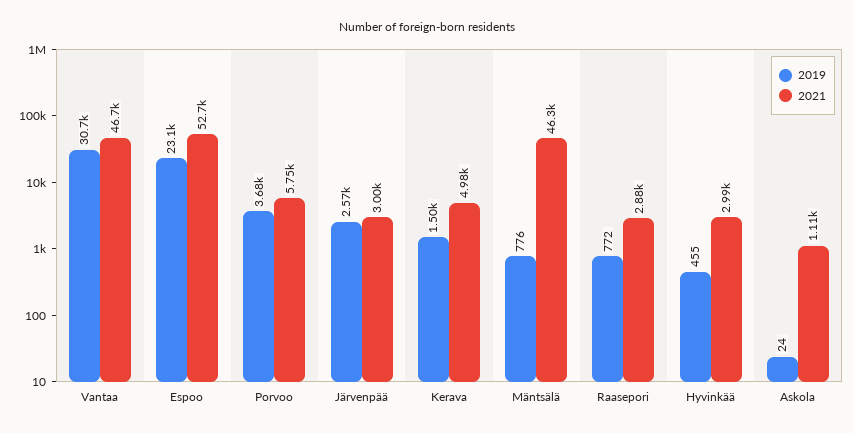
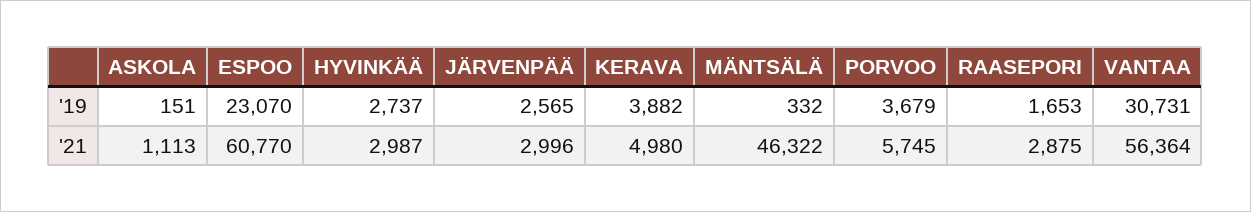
  {
    "2019": {
      "Vantaa": 30731,
      "Espoo": 23070,
      "Porvoo": 3679,
      "Järvenpää": 2565,
-     "Kerava": 1500,
+     "Kerava": 3882,
-     "Mäntsälä": 776,
+     "Mäntsälä": 332,
-     "Raasepori": 772,
+     "Raasepori": 1653,
-     "Hyvinkää": 455,
+     "Hyvinkää": 2737,
-     "Askola": 24
+     "Askola": 151
    },
    "2021": {
-     "Vantaa": 46700,
+     "Vantaa": 56364,
-     "Espoo": 52700,
+     "Espoo": 60770,
      "Porvoo": 5745,
      "Järvenpää": 2996,
      "Kerava": 4980,
      "Mäntsälä": 46322,
      "Raasepori": 2875,
      "Hyvinkää": 2987,
      "Askola": 1113
    }
  }

